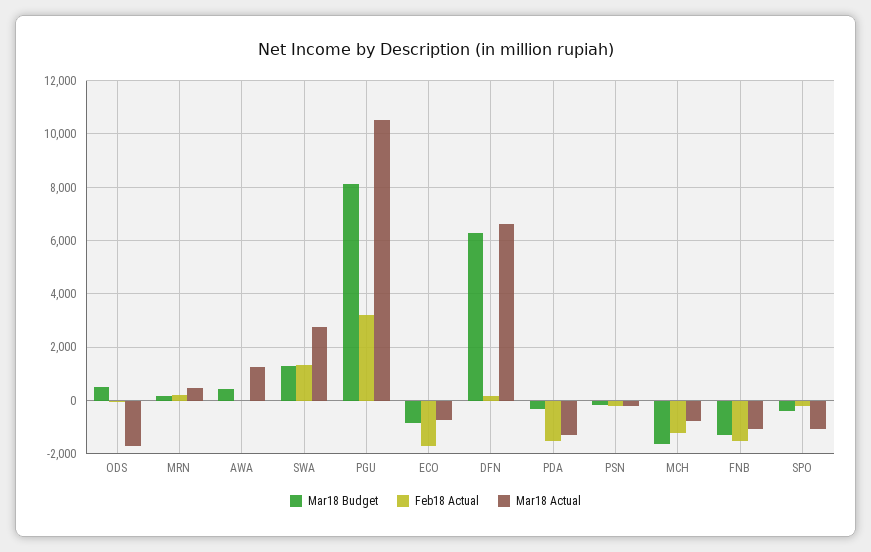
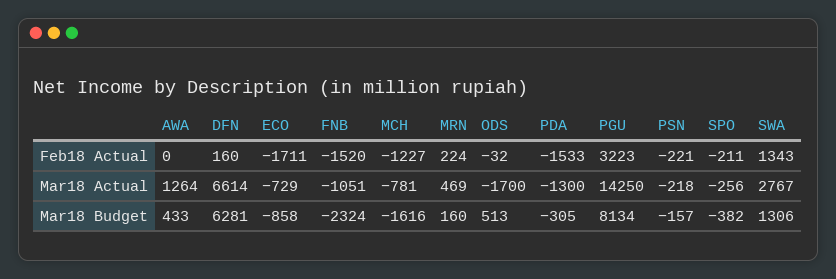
  {
    "Mar18 Budget": {
      "ODS": 513,
      "MRN": 160,
      "AWA": 433,
      "SWA": 1306,
      "PGU": 8134,
      "ECO": -858,
      "DFN": 6281,
      "PDA": -305,
      "PSN": -157,
      "MCH": -1616,
-     "FNB": -1250,
+     "FNB": -2324,
      "SPO": -382
    },
    "Feb18 Actual": {
      "ODS": -32,
      "MRN": 224,
      "AWA": 0,
      "SWA": 1343,
      "PGU": 3223,
      "ECO": -1711,
      "DFN": 160,
      "PDA": -1533,
      "PSN": -221,
      "MCH": -1227,
      "FNB": -1520,
      "SPO": -211
    },
    "Mar18 Actual": {
      "ODS": -1700,
      "MRN": 469,
      "AWA": 1264,
      "SWA": 2767,
-     "PGU": 10500,
+     "PGU": 14250,
      "ECO": -729,
      "DFN": 6614,
      "PDA": -1300,
      "PSN": -218,
      "MCH": -781,
      "FNB": -1051,
-     "SPO": -1000
+     "SPO": -256
    }
  }

